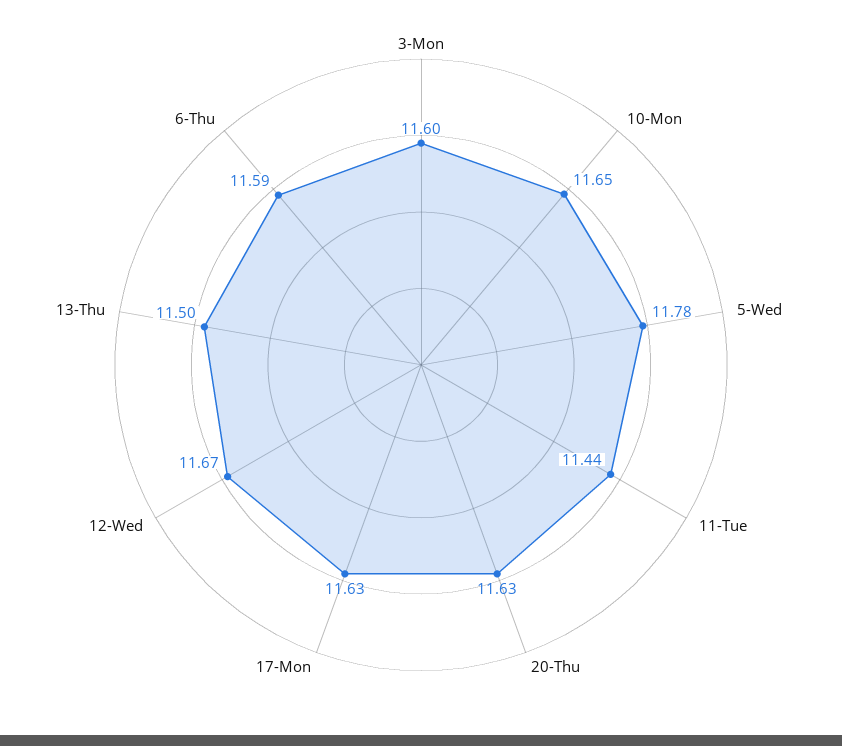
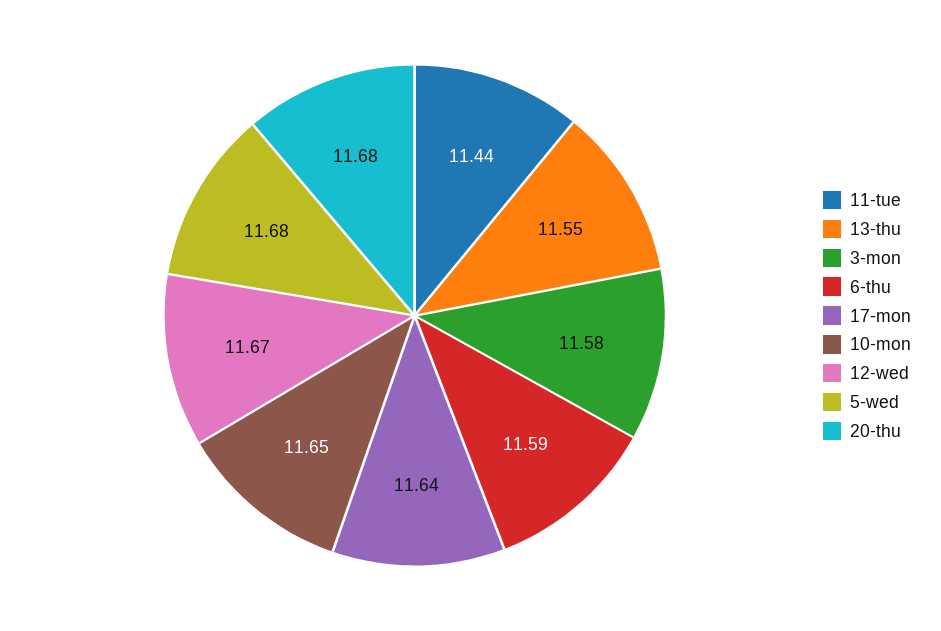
  {
-   "3-Mon": 11.6,
+   "3-Mon": 11.58,
    "10-Mon": 11.65,
-   "5-Wed": 11.78,
+   "5-Wed": 11.68,
    "11-Tue": 11.44,
-   "20-Thu": 11.63,
+   "20-Thu": 11.68,
-   "17-Mon": 11.63,
+   "17-Mon": 11.64,
    "12-Wed": 11.67,
-   "13-Thu": 11.5,
+   "13-Thu": 11.55,
    "6-Thu": 11.59
  }

